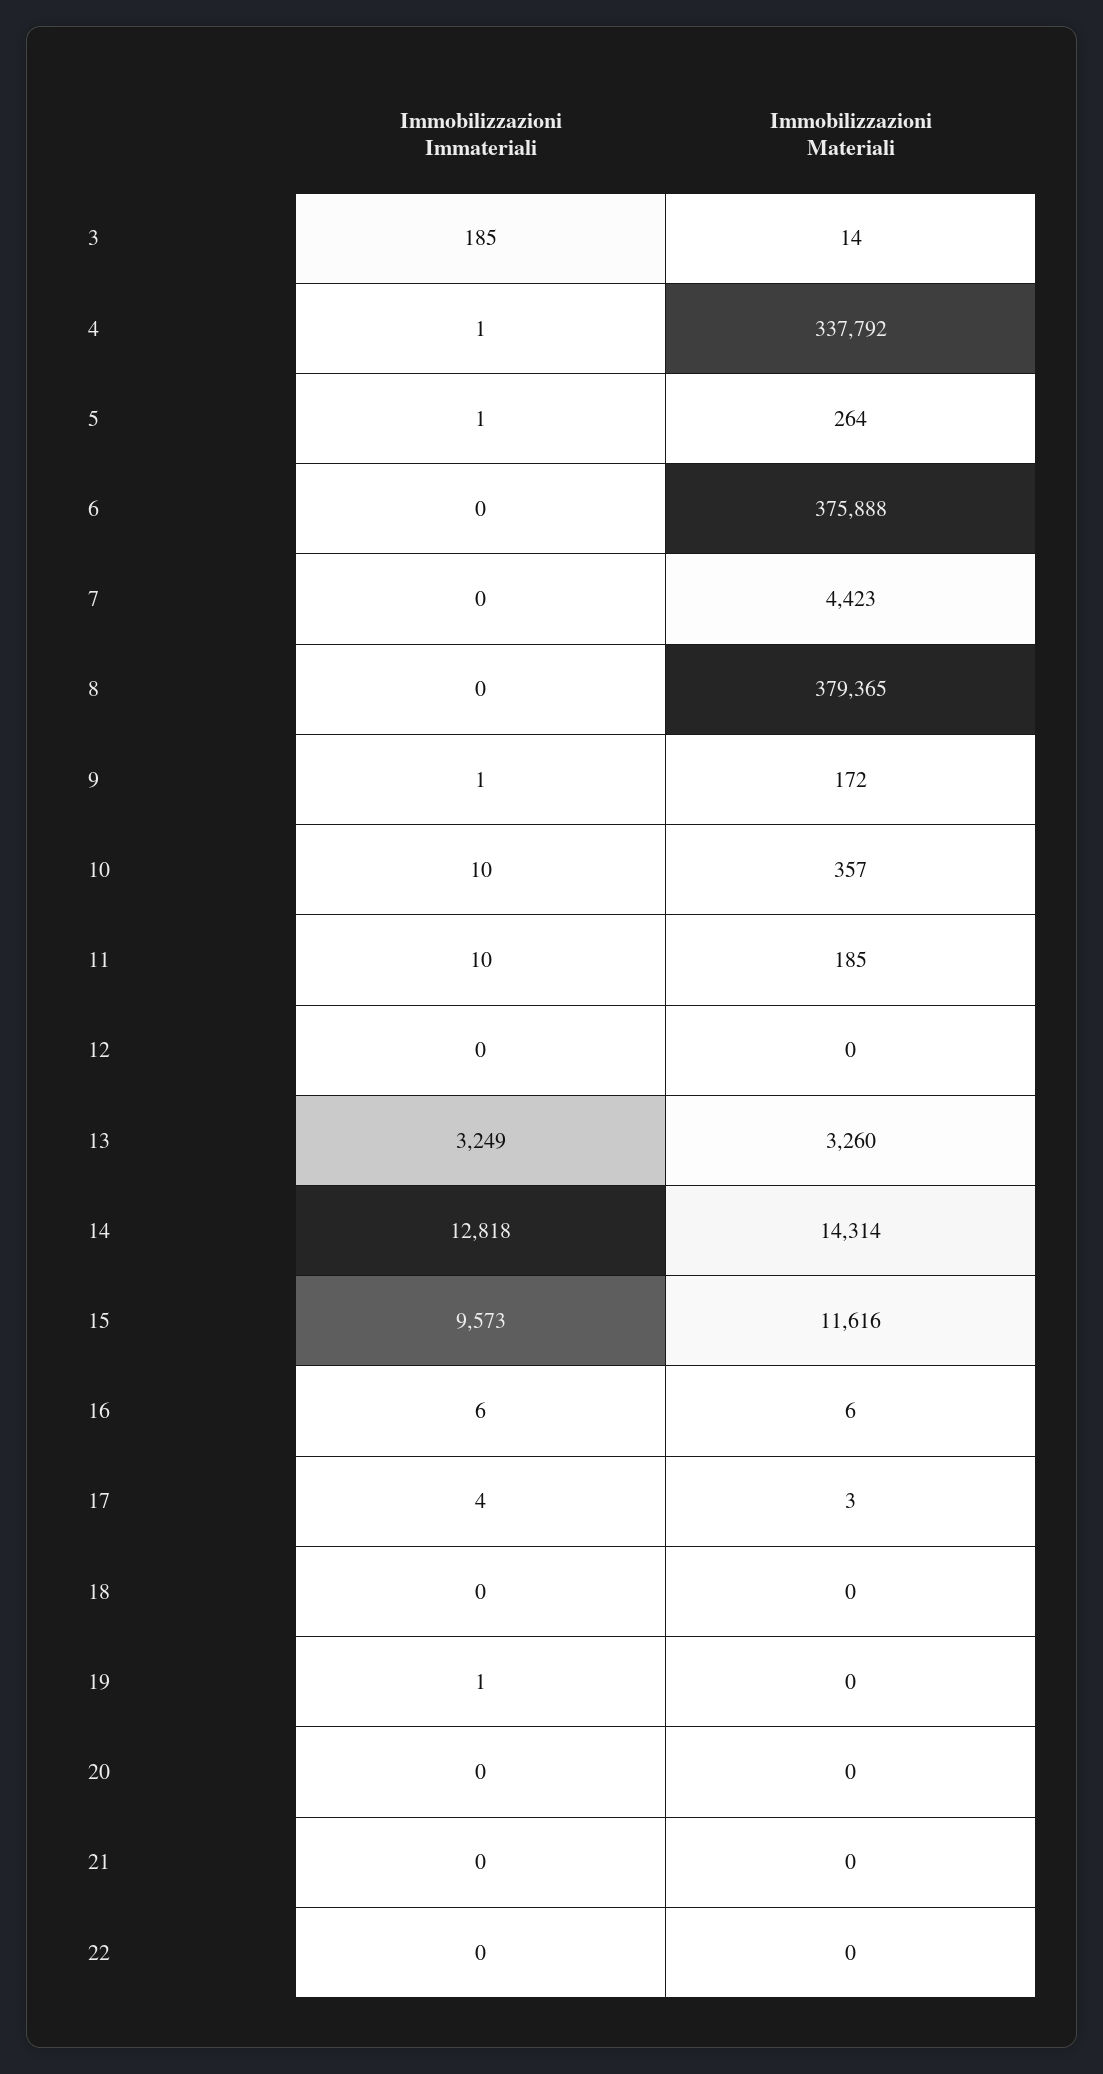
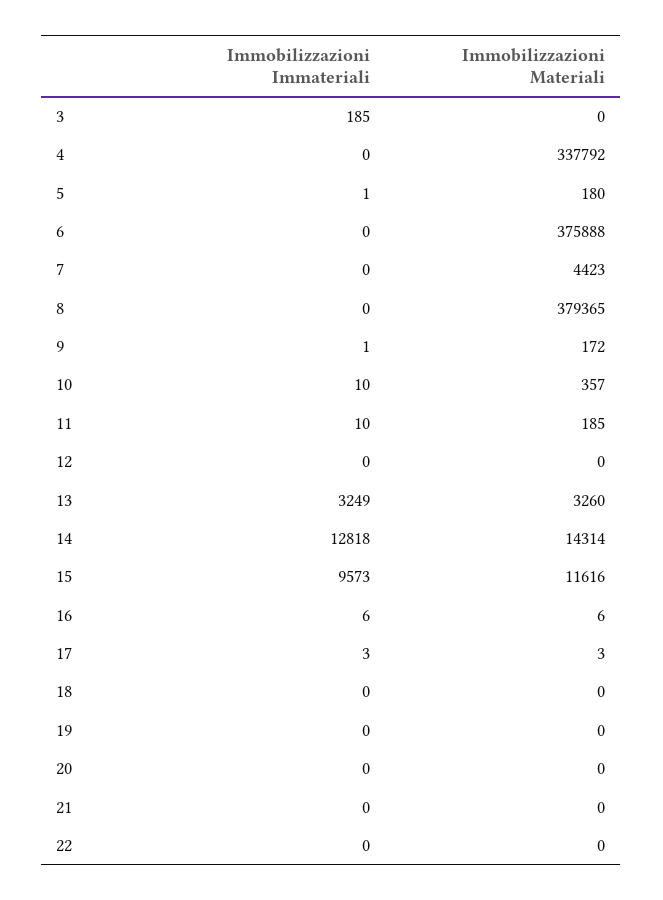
  {
    "Immobilizzazioni Immateriali": {
      "3": 185,
-     "4": 1,
+     "4": 0,
      "5": 1,
      "6": 0,
      "7": 0,
      "8": 0,
      "9": 1,
      "10": 10,
      "11": 10,
      "12": 0,
      "13": 3249,
      "14": 12818,
      "15": 9573,
      "16": 6,
-     "17": 4,
+     "17": 3,
      "18": 0,
-     "19": 1,
+     "19": 0,
      "20": 0,
      "21": 0,
      "22": 0
    },
    "Immobilizzazioni Materiali": {
-     "3": 14,
+     "3": 0,
      "4": 337792,
-     "5": 264,
+     "5": 180,
      "6": 375888,
      "7": 4423,
      "8": 379365,
      "9": 172,
      "10": 357,
      "11": 185,
      "12": 0,
      "13": 3260,
      "14": 14314,
      "15": 11616,
      "16": 6,
      "17": 3,
      "18": 0,
      "19": 0,
      "20": 0,
      "21": 0,
      "22": 0
    }
  }

